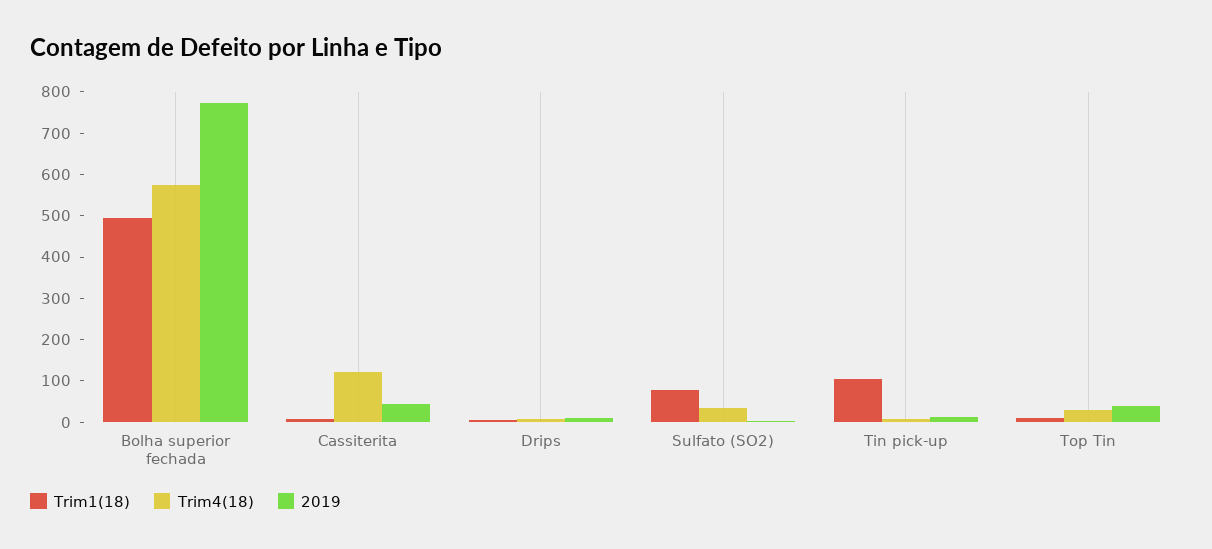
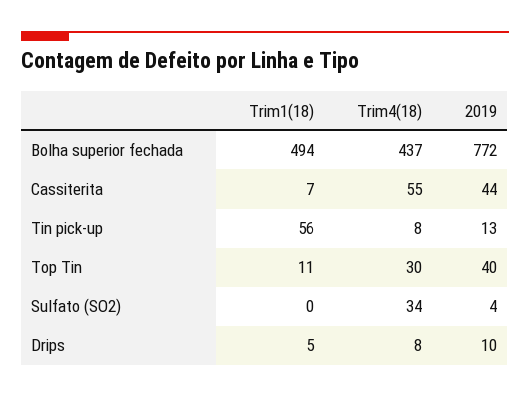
  {
    "Trim1(18)": {
      "Bolha superior fechada": 494,
      "Cassiterita": 7,
      "Drips": 5,
-     "Sulfato (SO2)": 80,
+     "Sulfato (SO2)": 0,
-     "Tin pick-up": 100,
+     "Tin pick-up": 56,
      "Top Tin": 11
    },
    "Trim4(18)": {
-     "Bolha superior fechada": 580,
+     "Bolha superior fechada": 437,
-     "Cassiterita": 120,
+     "Cassiterita": 55,
      "Drips": 8,
      "Sulfato (SO2)": 34,
      "Tin pick-up": 8,
      "Top Tin": 30
    },
    "2019": {
      "Bolha superior fechada": 772,
      "Cassiterita": 44,
      "Drips": 10,
      "Sulfato (SO2)": 4,
      "Tin pick-up": 13,
      "Top Tin": 40
    }
  }

